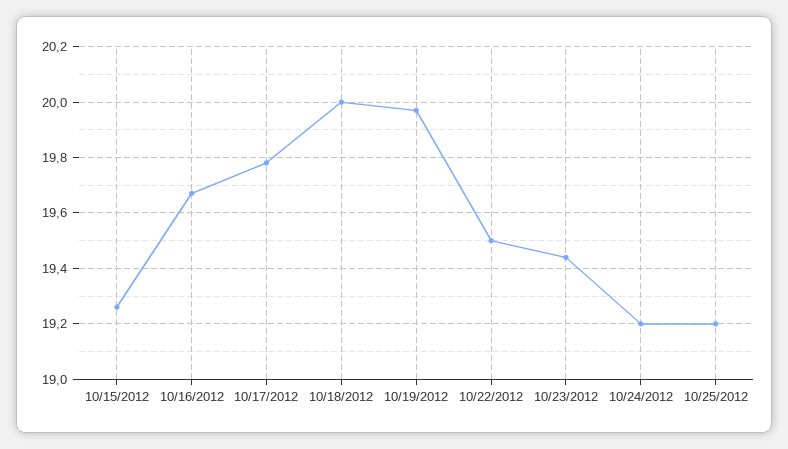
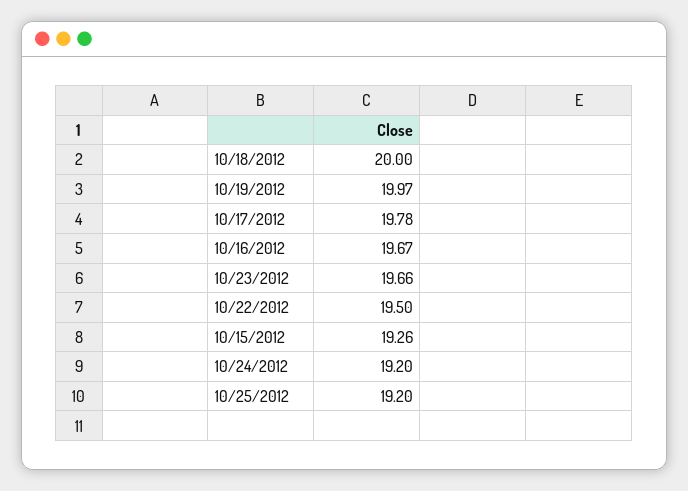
  {
    "10/15/2012": 19.26,
    "10/16/2012": 19.67,
    "10/17/2012": 19.78,
    "10/18/2012": 20,
    "10/19/2012": 19.97,
    "10/22/2012": 19.5,
-   "10/23/2012": 19.45,
+   "10/23/2012": 19.66,
    "10/24/2012": 19.2,
    "10/25/2012": 19.2
  }

